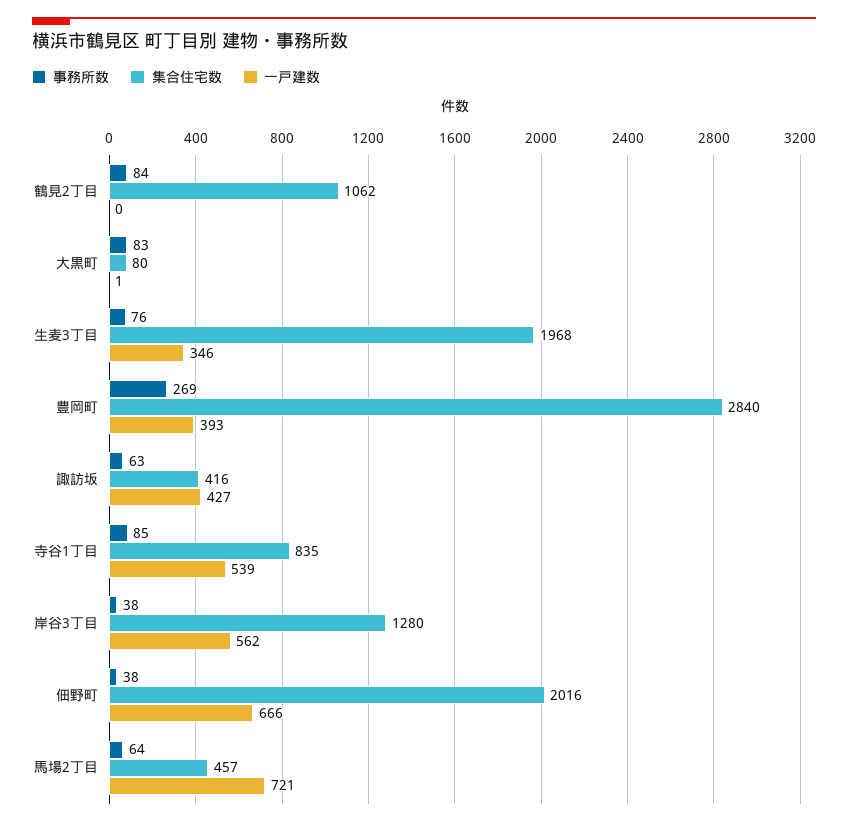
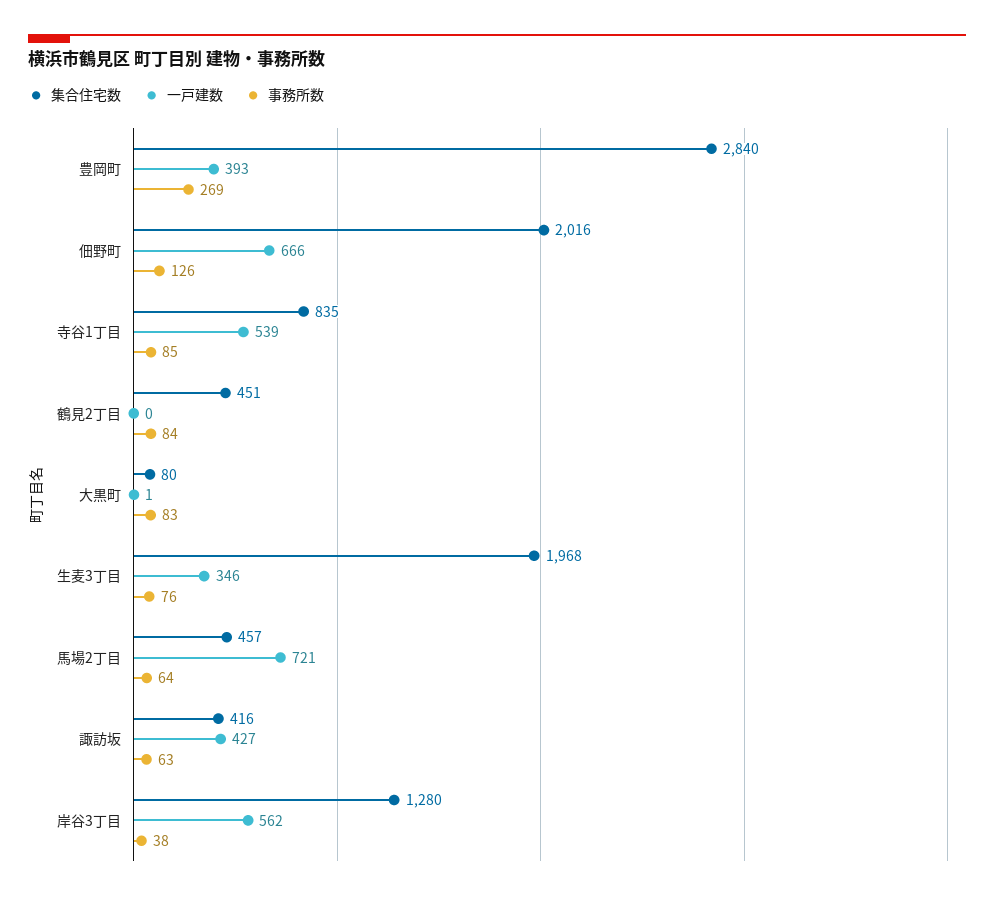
  {
    "事務所数": {
      "鶴見2丁目": 84,
      "大黒町": 83,
      "生麦3丁目": 76,
      "豊岡町": 269,
      "諏訪坂": 63,
      "寺谷1丁目": 85,
      "岸谷3丁目": 38,
-     "佃野町": 38,
+     "佃野町": 126,
      "馬場2丁目": 64
    },
    "集合住宅数": {
-     "鶴見2丁目": 1062,
+     "鶴見2丁目": 451,
      "大黒町": 80,
      "生麦3丁目": 1968,
      "豊岡町": 2840,
      "諏訪坂": 416,
      "寺谷1丁目": 835,
      "岸谷3丁目": 1280,
      "佃野町": 2016,
      "馬場2丁目": 457
    },
    "一戸建数": {
      "鶴見2丁目": 0,
      "大黒町": 1,
      "生麦3丁目": 346,
      "豊岡町": 393,
      "諏訪坂": 427,
      "寺谷1丁目": 539,
      "岸谷3丁目": 562,
      "佃野町": 666,
      "馬場2丁目": 721
    }
  }

